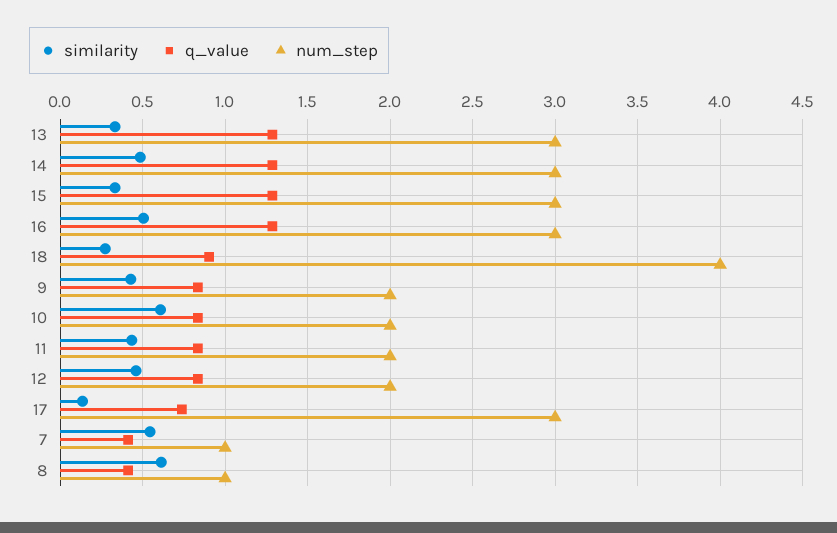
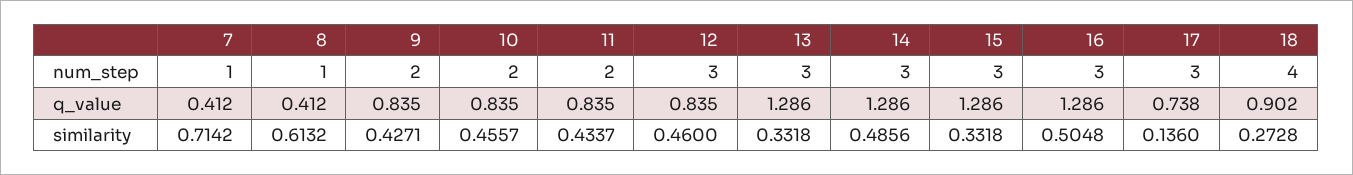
  {
    "similarity": {
      "13": 0.3318,
      "14": 0.4856,
      "15": 0.3318,
      "16": 0.5048,
      "18": 0.2728,
      "9": 0.4271,
-     "10": 0.6,
+     "10": 0.4557,
      "11": 0.4337,
      "12": 0.46,
      "17": 0.136,
-     "7": 0.55,
+     "7": 0.7142,
      "8": 0.6132
    },
    "q_value": {
      "13": 1.286,
      "14": 1.286,
      "15": 1.286,
      "16": 1.286,
      "18": 0.902,
      "9": 0.835,
      "10": 0.835,
      "11": 0.835,
      "12": 0.835,
      "17": 0.738,
      "7": 0.412,
      "8": 0.412
    },
    "num_step": {
      "13": 3,
      "14": 3,
      "15": 3,
      "16": 3,
      "18": 4,
      "9": 2,
      "10": 2,
      "11": 2,
-     "12": 2,
+     "12": 3,
      "17": 3,
      "7": 1,
      "8": 1
    }
  }

